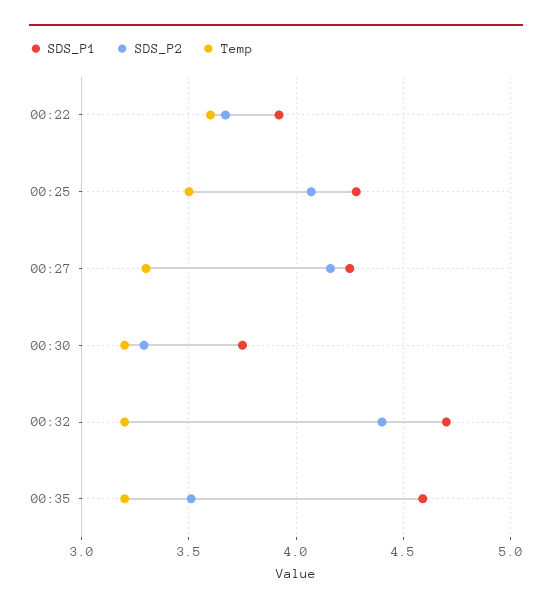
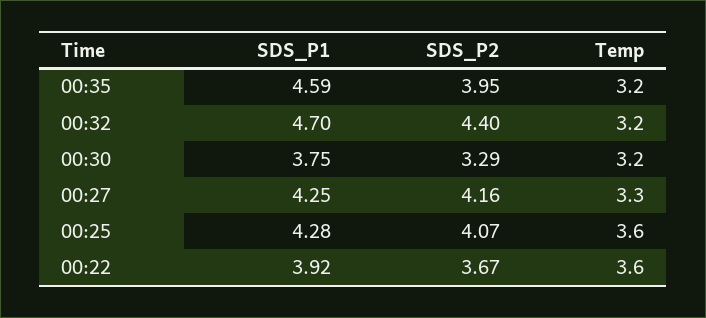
  {
    "SDS_P1": {
      "00:22": 3.92,
      "00:25": 4.28,
      "00:27": 4.25,
      "00:30": 3.75,
      "00:32": 4.7,
      "00:35": 4.59
    },
    "SDS_P2": {
      "00:22": 3.67,
      "00:25": 4.07,
      "00:27": 4.16,
      "00:30": 3.29,
      "00:32": 4.4,
-     "00:35": 3.5
+     "00:35": 3.95
    },
    "Temp": {
      "00:22": 3.6,
-     "00:25": 3.5,
+     "00:25": 3.6,
      "00:27": 3.3,
      "00:30": 3.2,
      "00:32": 3.2,
      "00:35": 3.2
    }
  }

